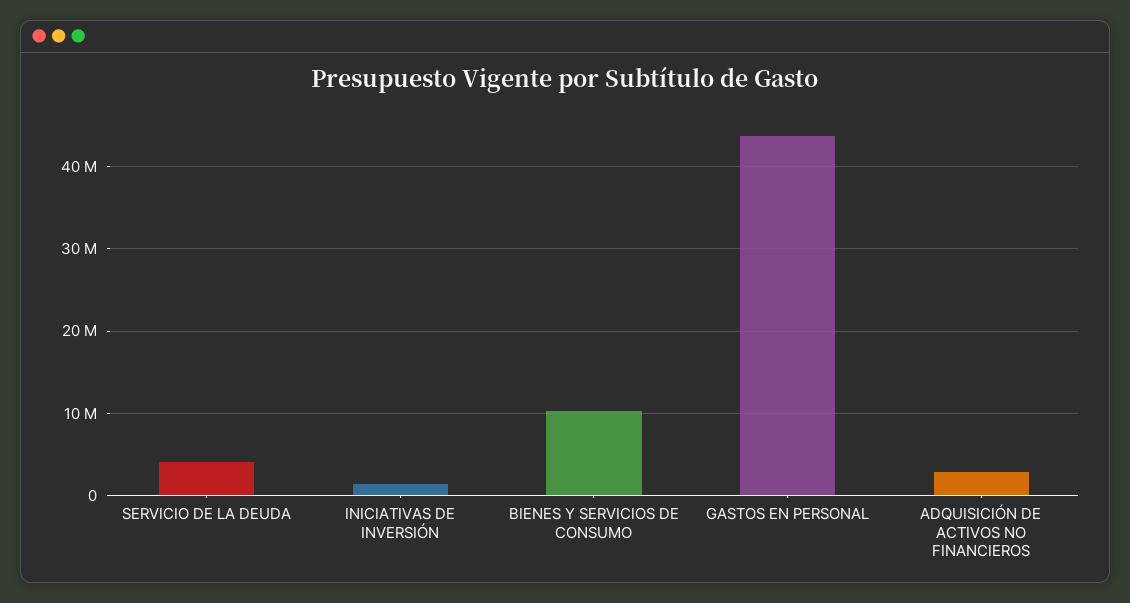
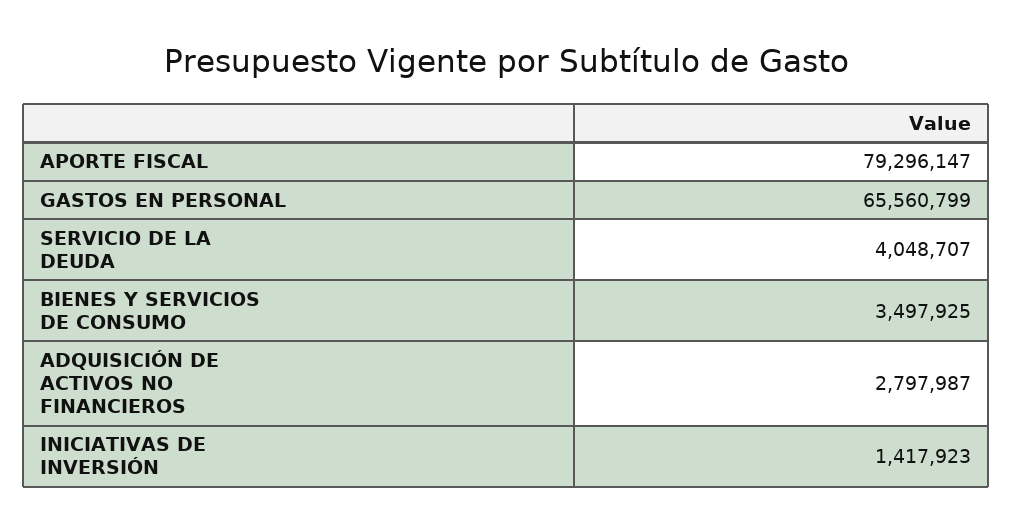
  {
    "SERVICIO DE LA DEUDA": 4048707,
    "INICIATIVAS DE INVERSIÓN": 1417923,
-   "BIENES Y SERVICIOS DE CONSUMO": 10000000,
+   "BIENES Y SERVICIOS DE CONSUMO": 3497925,
-   "GASTOS EN PERSONAL": 44000000,
+   "GASTOS EN PERSONAL": 65560799,
-   "ADQUISICIÓN DE ACTIVOS NO FINANCIEROS": 2797987
+   "ADQUISICIÓN DE ACTIVOS NO FINANCIEROS": 2797987,
+   "APORTE FISCAL": 79296147
  }

